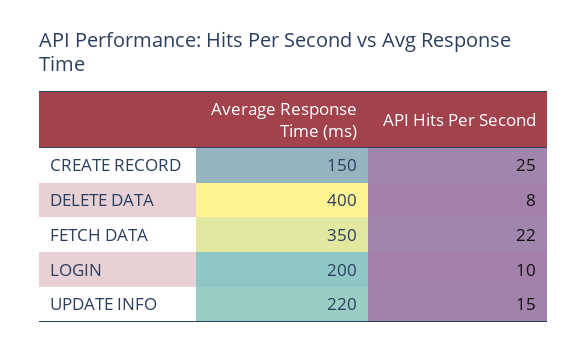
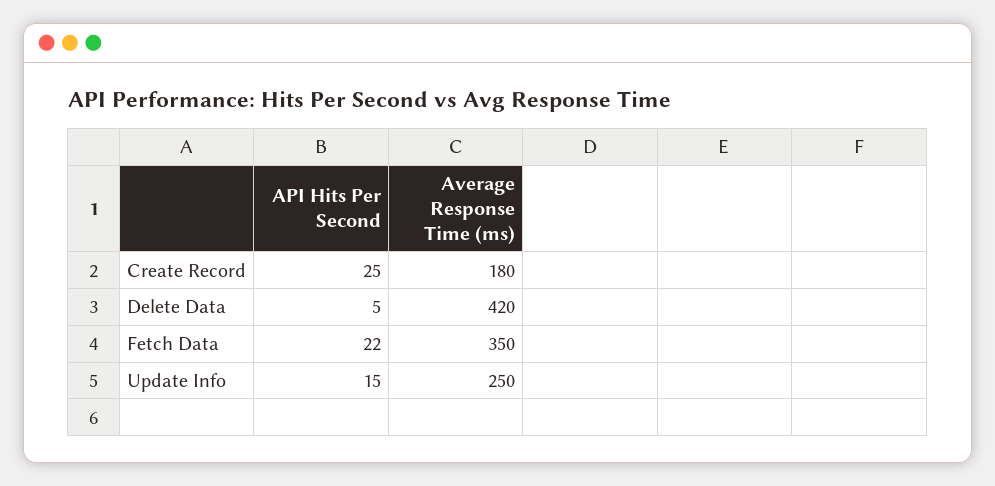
  {
    "Average Response Time (ms)": {
-     "CREATE RECORD": 150,
+     "CREATE RECORD": 180,
-     "DELETE DATA": 400,
+     "DELETE DATA": 420,
      "FETCH DATA": 350,
-     "LOGIN": 200,
-     "UPDATE INFO": 220
+     "UPDATE INFO": 250
    },
    "API Hits Per Second": {
      "CREATE RECORD": 25,
-     "DELETE DATA": 8,
+     "DELETE DATA": 5,
      "FETCH DATA": 22,
-     "LOGIN": 10,
      "UPDATE INFO": 15
    }
  }

